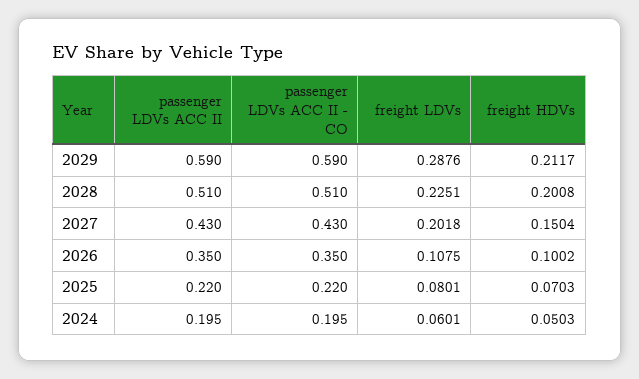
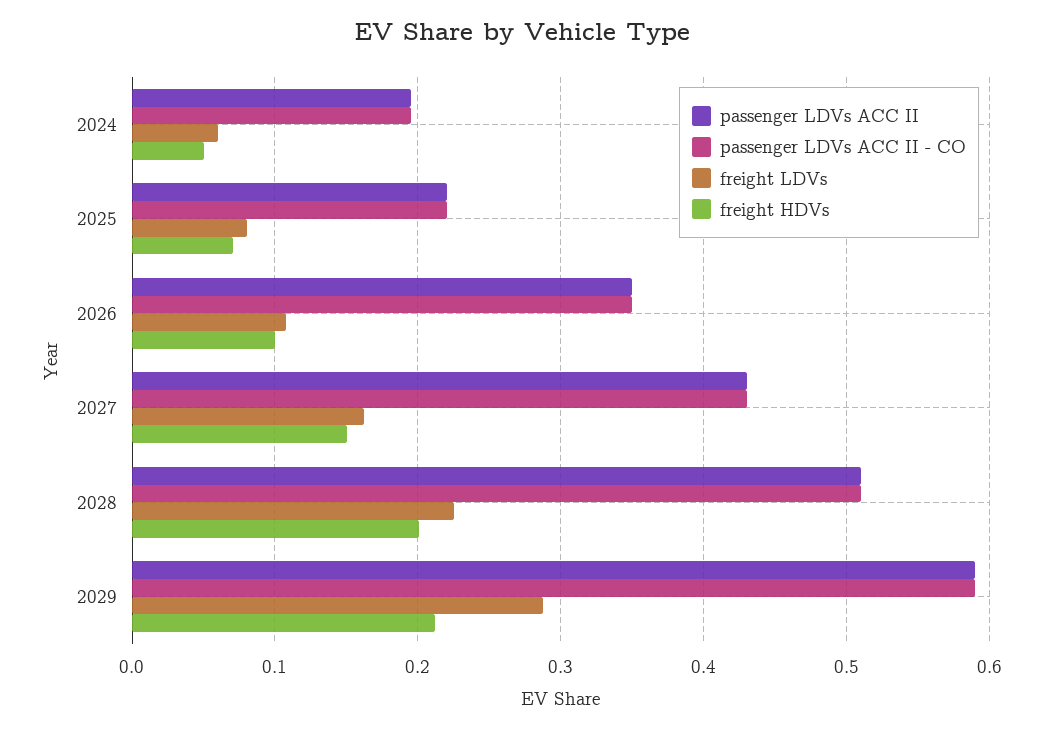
  {
    "passenger LDVs ACC II": {
      "2029": 0.59,
      "2028": 0.51,
      "2027": 0.43,
      "2026": 0.35,
      "2025": 0.22,
      "2024": 0.195
    },
    "passenger LDVs ACC II - CO": {
      "2029": 0.59,
      "2028": 0.51,
      "2027": 0.43,
      "2026": 0.35,
      "2025": 0.22,
      "2024": 0.195
    },
    "freight LDVs": {
      "2029": 0.2876,
      "2028": 0.2251,
-     "2027": 0.2018,
+     "2027": 0.16,
      "2026": 0.1075,
      "2025": 0.0801,
      "2024": 0.0601
    },
    "freight HDVs": {
      "2029": 0.2117,
      "2028": 0.2008,
      "2027": 0.1504,
      "2026": 0.1002,
      "2025": 0.0703,
      "2024": 0.0503
    }
  }

